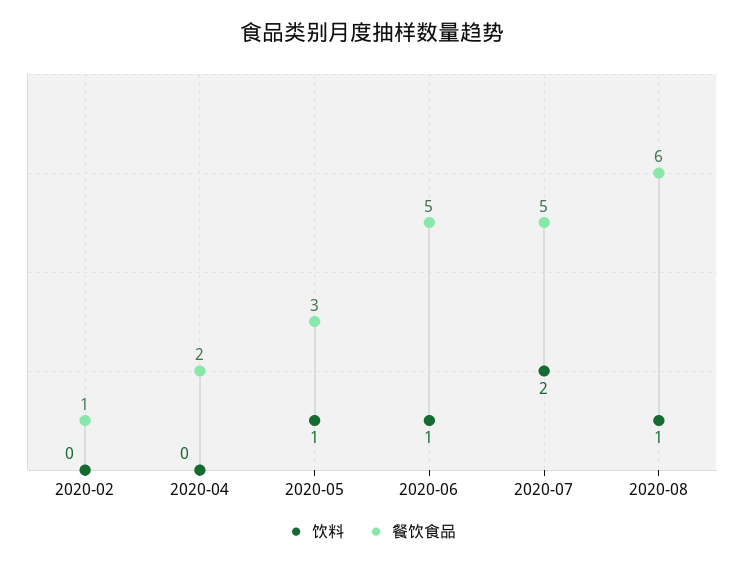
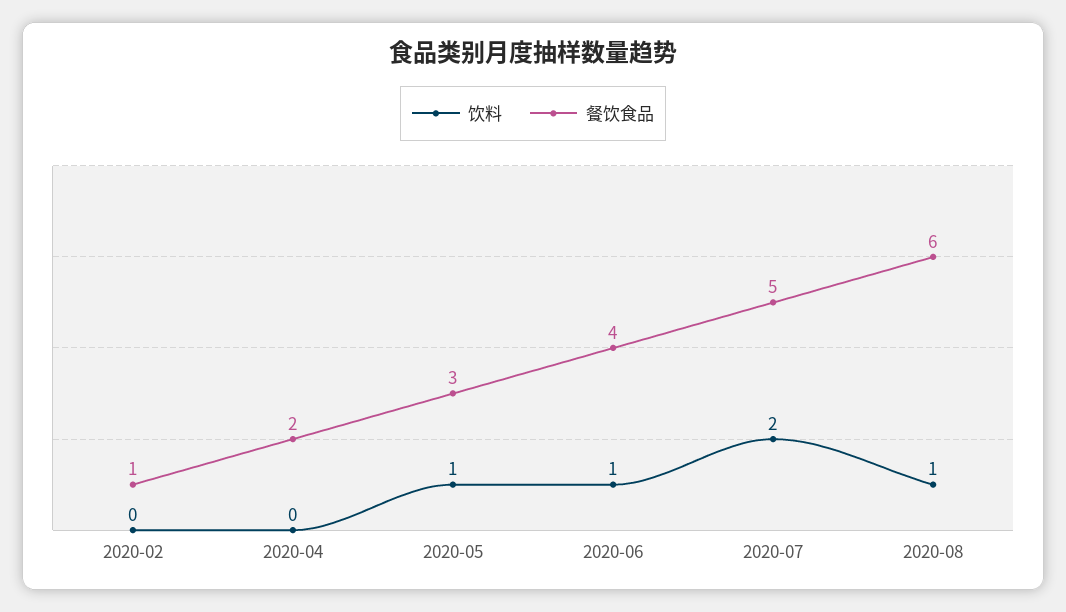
  {
    "饮料": {
      "2020-02": 0,
      "2020-04": 0,
      "2020-05": 1,
      "2020-06": 1,
      "2020-07": 2,
      "2020-08": 1
    },
    "餐饮食品": {
      "2020-02": 1,
      "2020-04": 2,
      "2020-05": 3,
-     "2020-06": 5,
+     "2020-06": 4,
      "2020-07": 5,
      "2020-08": 6
    }
  }

